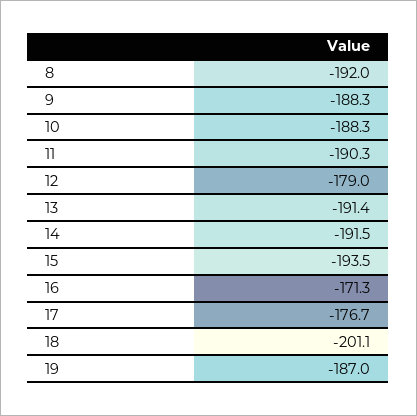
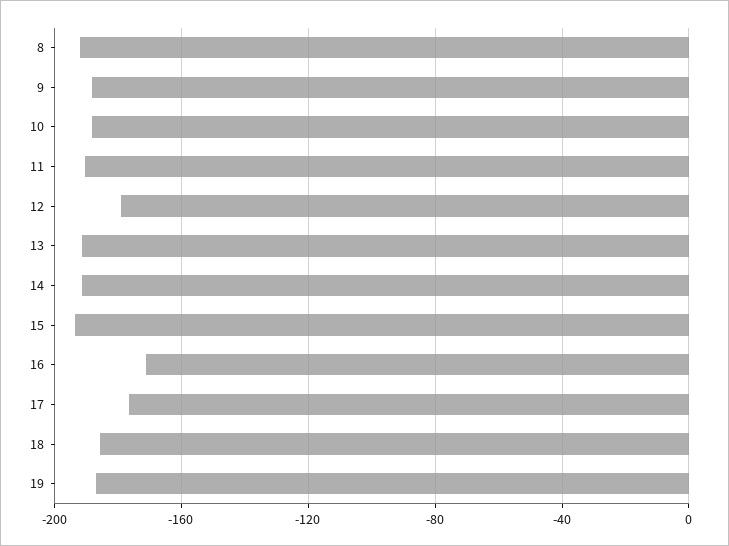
  {
    "8": -192,
    "9": -188.3,
    "10": -188.3,
    "11": -190.3,
    "12": -179,
    "13": -191.4,
    "14": -191.5,
    "15": -193.5,
    "16": -171.3,
    "17": -176.7,
-   "18": -201.1,
+   "18": -185,
    "19": -187
  }

